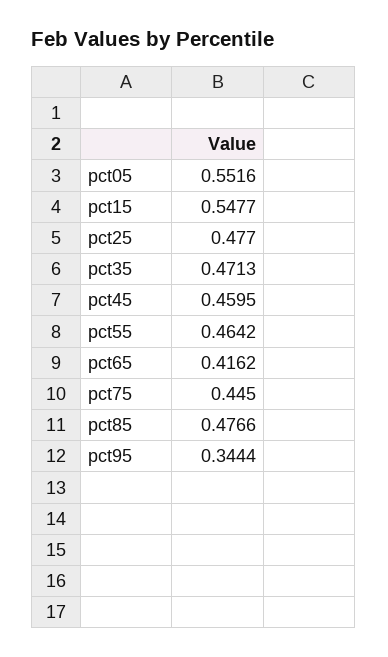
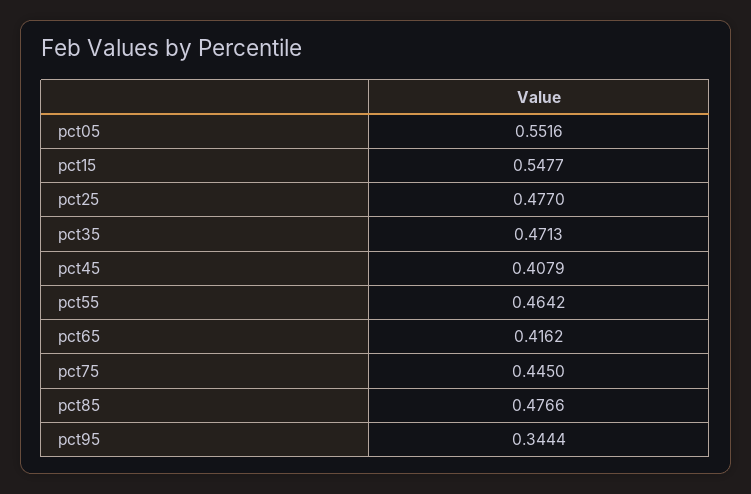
  {
    "pct05": 0.5516,
    "pct15": 0.5477,
    "pct25": 0.477,
    "pct35": 0.4713,
-   "pct45": 0.4595,
+   "pct45": 0.4079,
    "pct55": 0.4642,
    "pct65": 0.4162,
    "pct75": 0.445,
    "pct85": 0.4766,
    "pct95": 0.3444
  }

